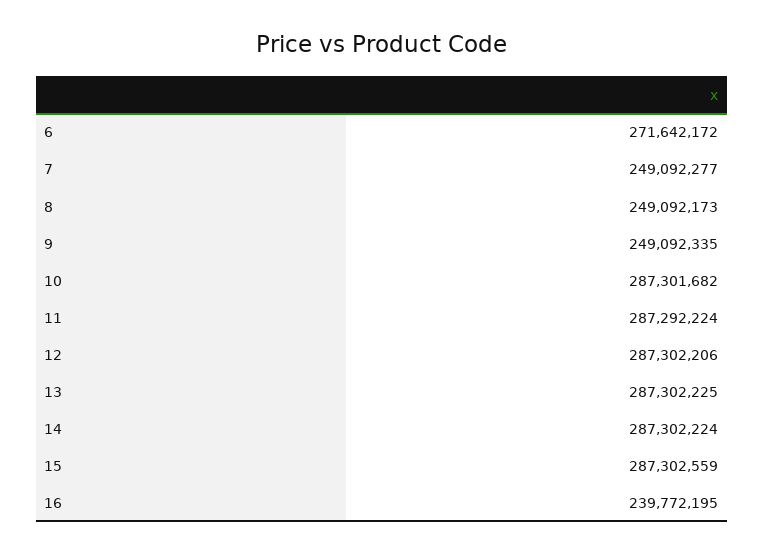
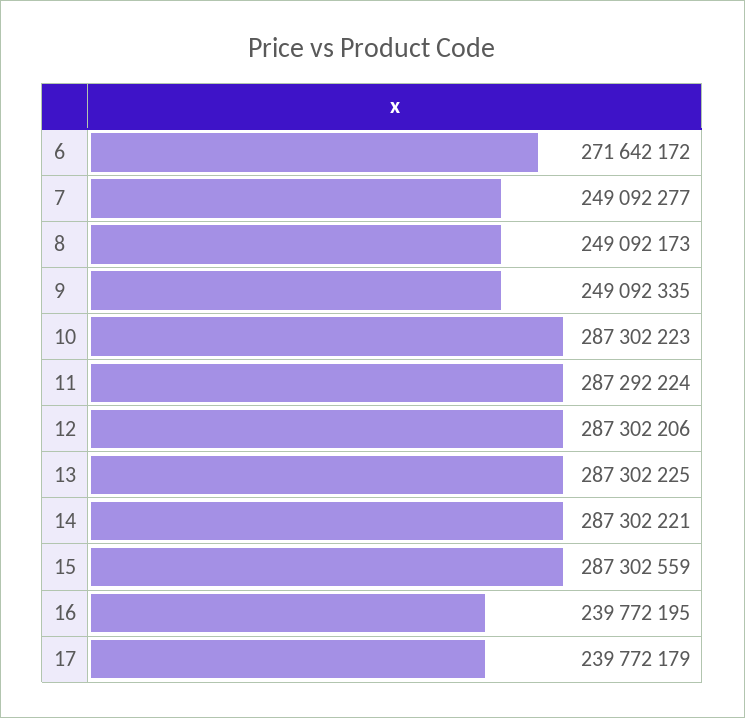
  {
    "6": 271642172,
    "7": 249092277,
    "8": 249092173,
    "9": 249092335,
-   "10": 287301682,
+   "10": 287302223,
    "11": 287292224,
    "12": 287302206,
    "13": 287302225,
-   "14": 287302224,
+   "14": 287302221,
    "15": 287302559,
-   "16": 239772195
+   "16": 239772195,
+   "17": 239772179
  }

